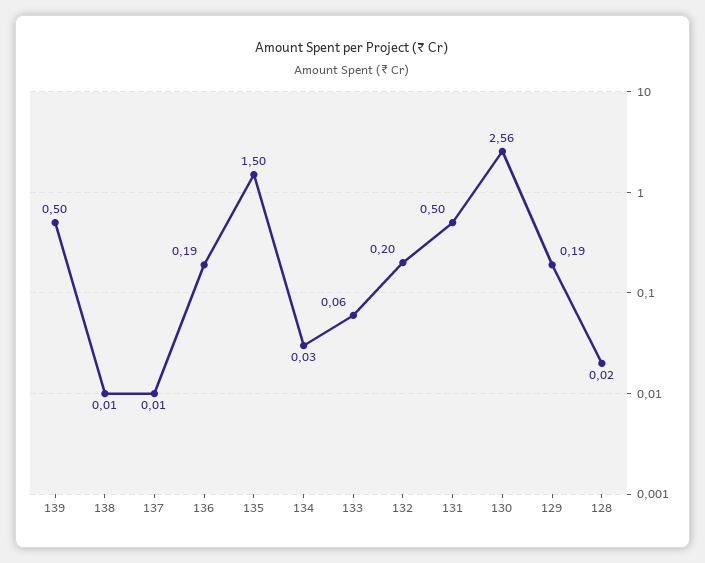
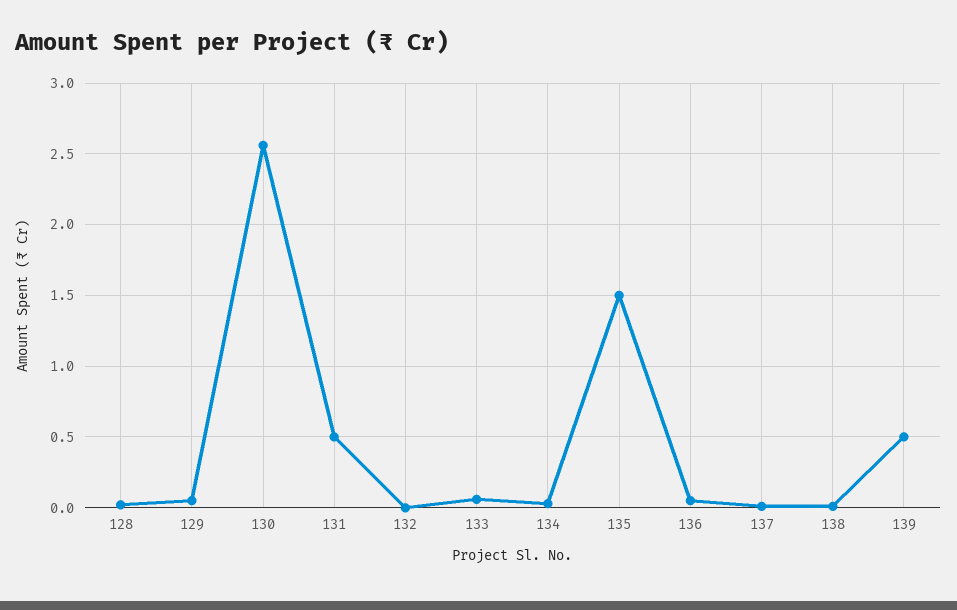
  {
    "139": 0.5,
    "138": 0.01,
    "137": 0.01,
-   "136": 0.19,
+   "136": 0.05,
    "135": 1.5,
    "134": 0.03,
    "133": 0.06,
-   "132": 0.2,
+   "132": 0,
    "131": 0.5,
    "130": 2.56,
-   "129": 0.19,
+   "129": 0.05,
    "128": 0.02
  }

